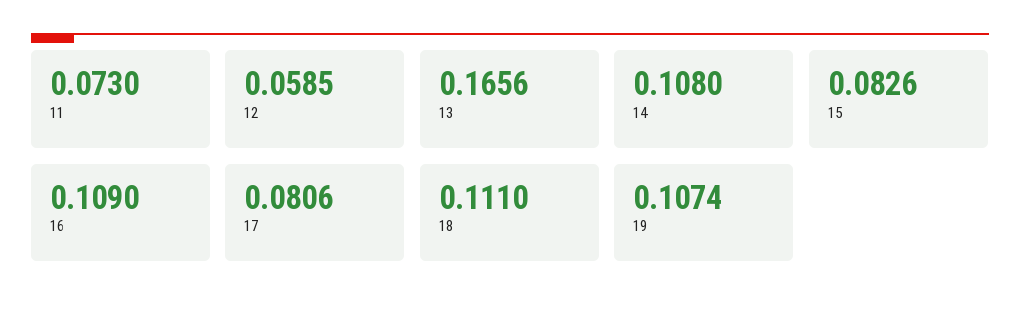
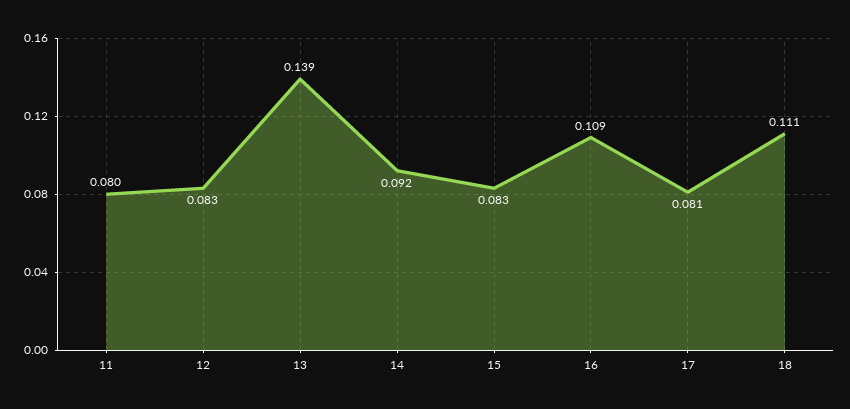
  {
-   "11": 0.073,
+   "11": 0.08,
-   "12": 0.0585,
+   "12": 0.083,
-   "13": 0.1656,
+   "13": 0.139,
-   "14": 0.108,
+   "14": 0.092,
    "15": 0.0826,
    "16": 0.109,
    "17": 0.0806,
-   "18": 0.111,
+   "18": 0.111
-   "19": 0.1074
  }

